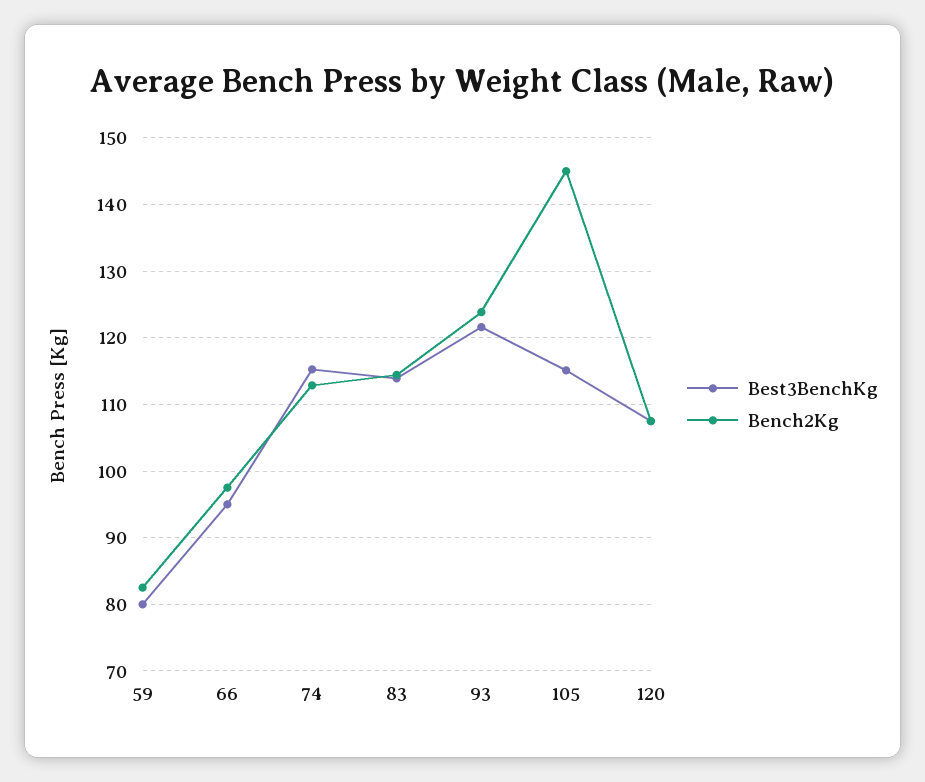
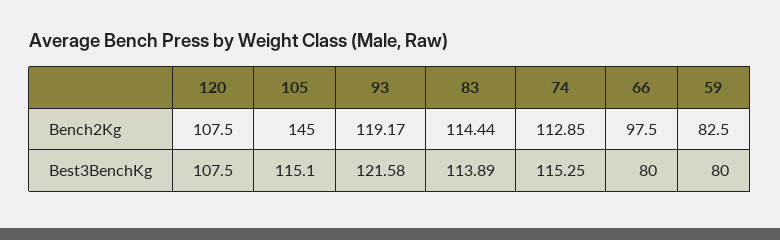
  {
    "Best3BenchKg": {
      "59": 80,
-     "66": 95,
+     "66": 80,
      "74": 115.25,
      "83": 113.89,
      "93": 121.58,
      "105": 115.1,
      "120": 107.5
    },
    "Bench2Kg": {
      "59": 82.5,
      "66": 97.5,
      "74": 112.85,
      "83": 114.44,
-     "93": 124,
+     "93": 119.17,
      "105": 145,
      "120": 107.5
    }
  }

